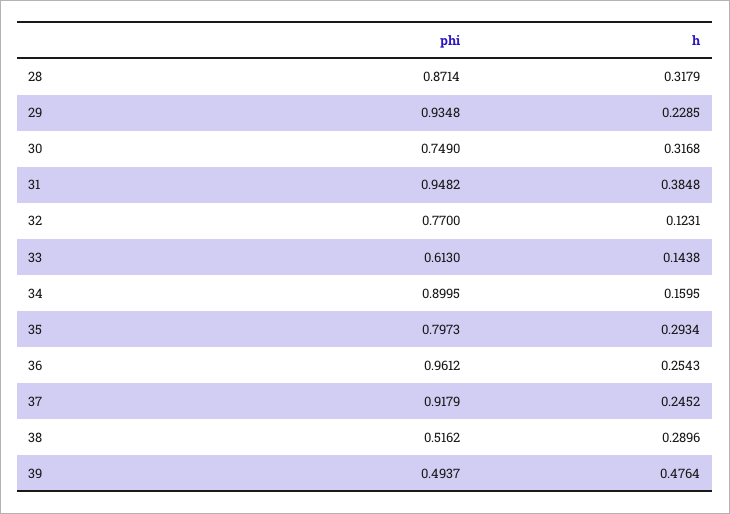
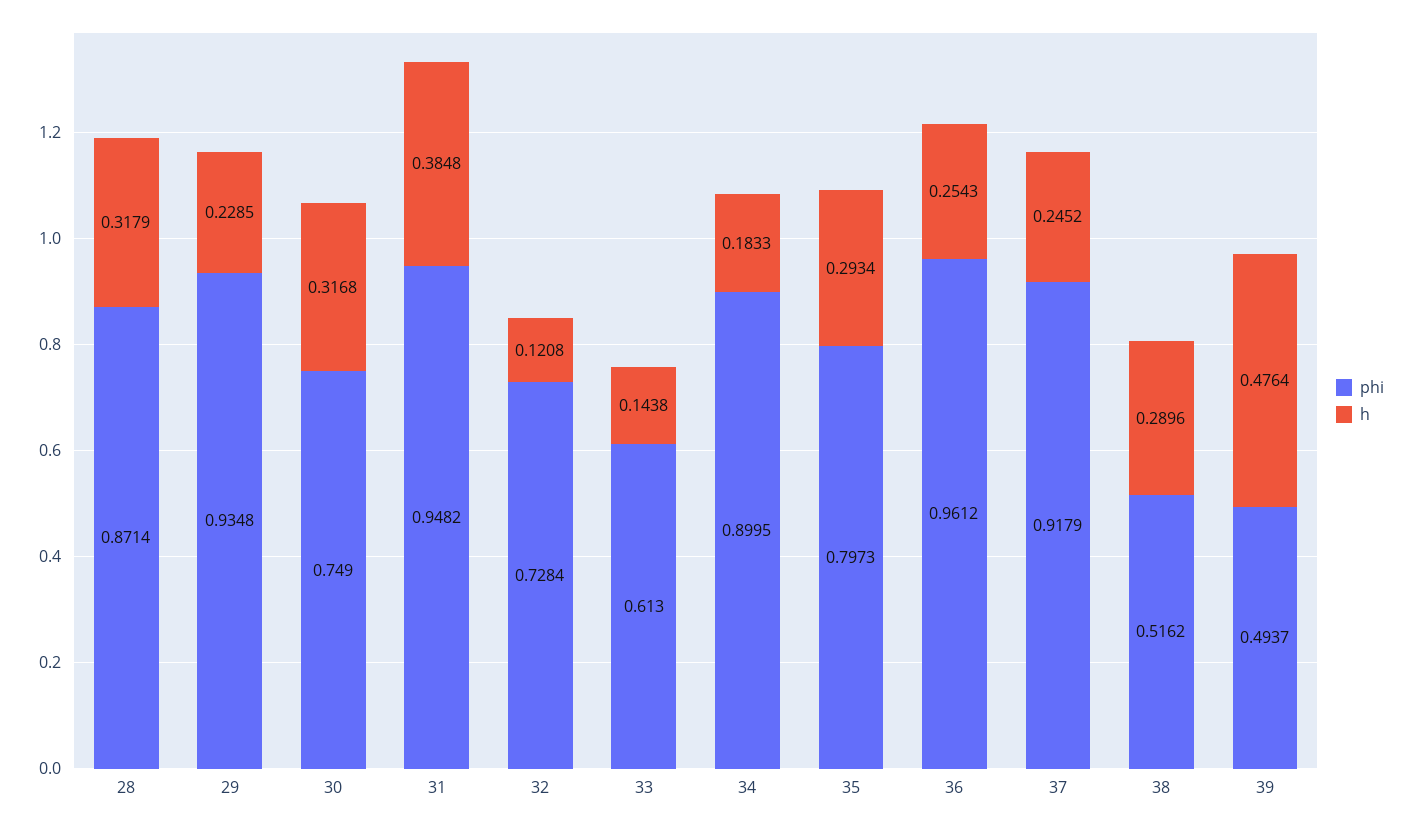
  {
    "phi": {
      "28": 0.8714,
      "29": 0.9348,
      "30": 0.749,
      "31": 0.9482,
-     "32": 0.77,
+     "32": 0.7284,
      "33": 0.613,
      "34": 0.8995,
      "35": 0.7973,
      "36": 0.9612,
      "37": 0.9179,
      "38": 0.5162,
      "39": 0.4937
    },
    "h": {
      "28": 0.3179,
      "29": 0.2285,
      "30": 0.3168,
      "31": 0.3848,
-     "32": 0.1231,
+     "32": 0.1208,
      "33": 0.1438,
-     "34": 0.1595,
+     "34": 0.1833,
      "35": 0.2934,
      "36": 0.2543,
      "37": 0.2452,
      "38": 0.2896,
      "39": 0.4764
    }
  }

